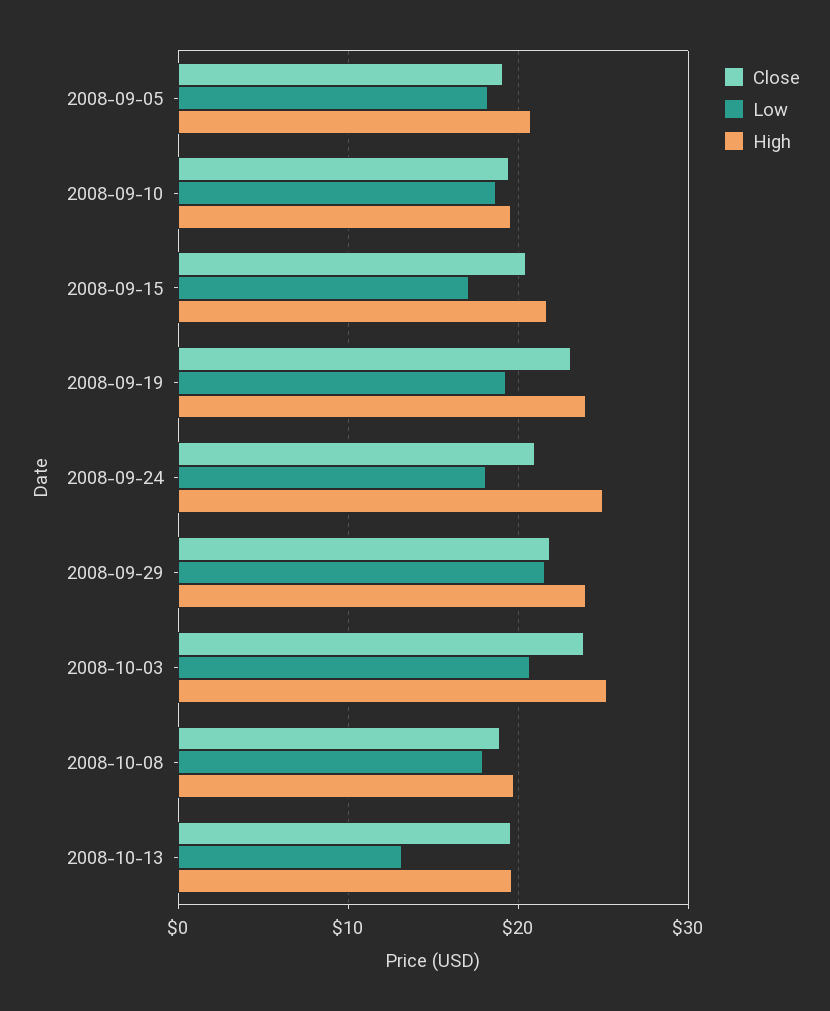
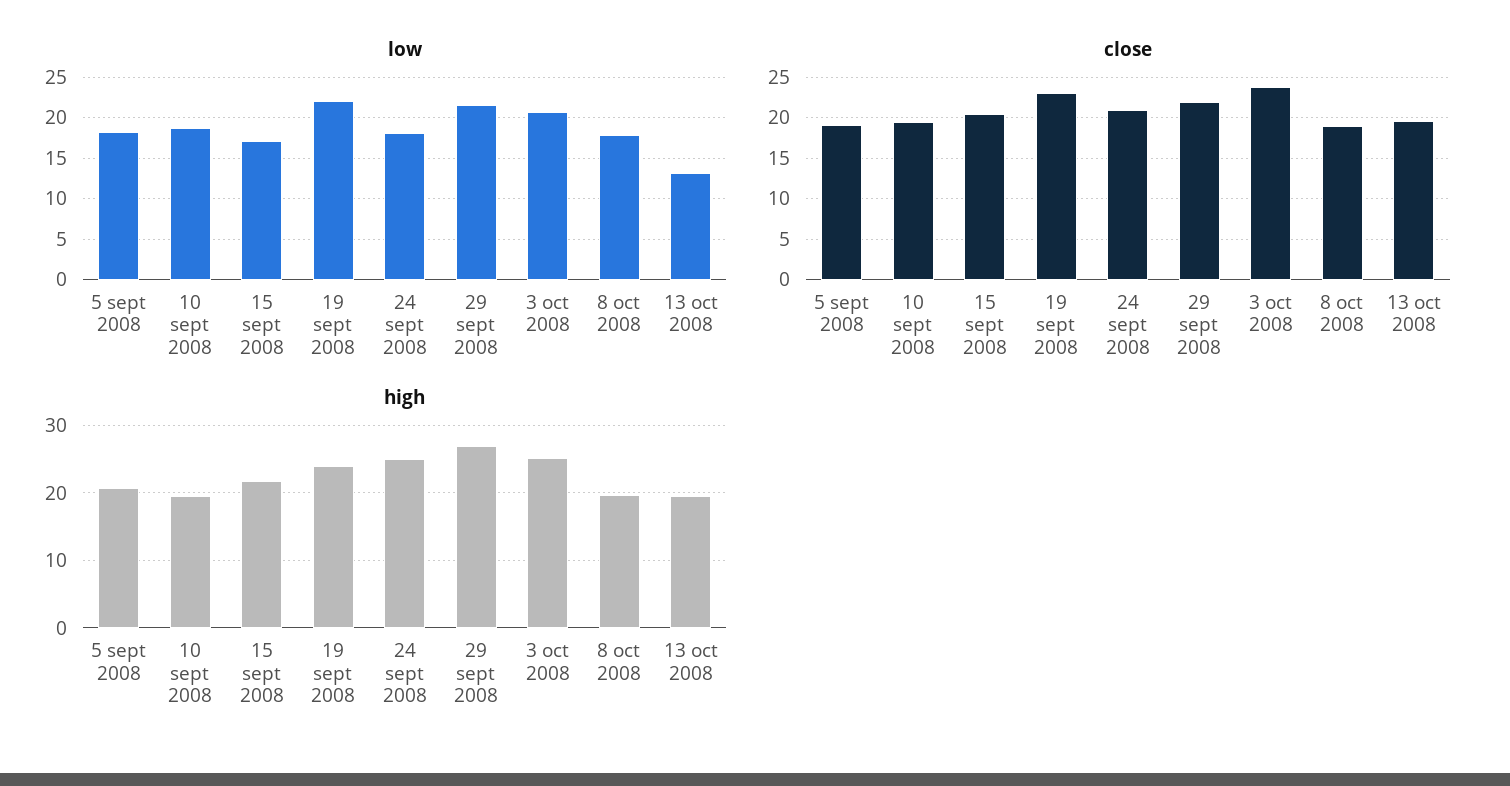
  {
    "Close": {
      "2008-09-05": 19,
      "2008-09-10": 19,
      "2008-09-15": 20,
      "2008-09-19": 23,
      "2008-09-24": 21,
      "2008-09-29": 22,
      "2008-10-03": 24,
      "2008-10-08": 19,
      "2008-10-13": 20
    },
    "Low": {
      "2008-09-05": 18,
      "2008-09-10": 19,
      "2008-09-15": 17,
-     "2008-09-19": 19,
+     "2008-09-19": 22,
      "2008-09-24": 18,
      "2008-09-29": 22,
      "2008-10-03": 21,
      "2008-10-08": 18,
      "2008-10-13": 13
    },
    "High": {
      "2008-09-05": 21,
      "2008-09-10": 20,
      "2008-09-15": 22,
      "2008-09-19": 24,
      "2008-09-24": 25,
-     "2008-09-29": 24,
+     "2008-09-29": 27,
      "2008-10-03": 25,
      "2008-10-08": 20,
      "2008-10-13": 20
    }
  }

